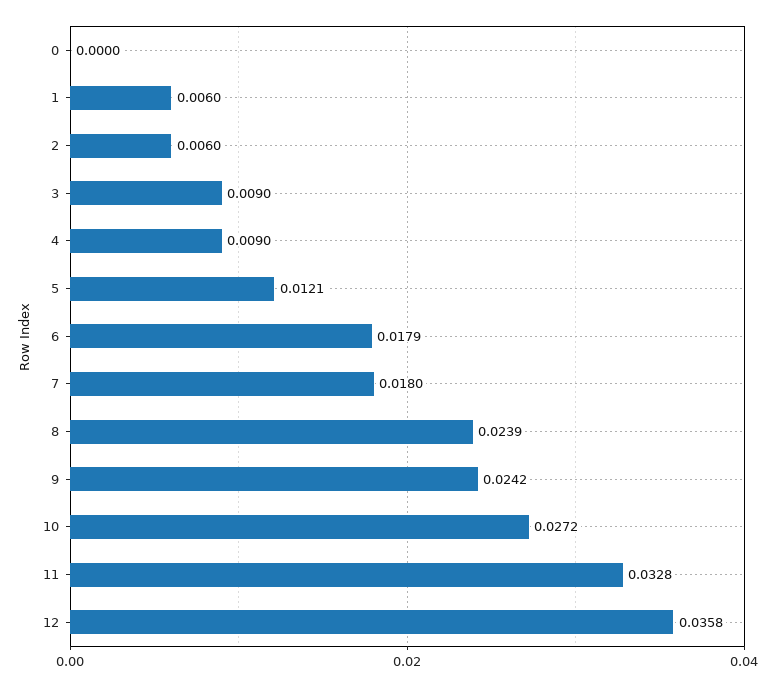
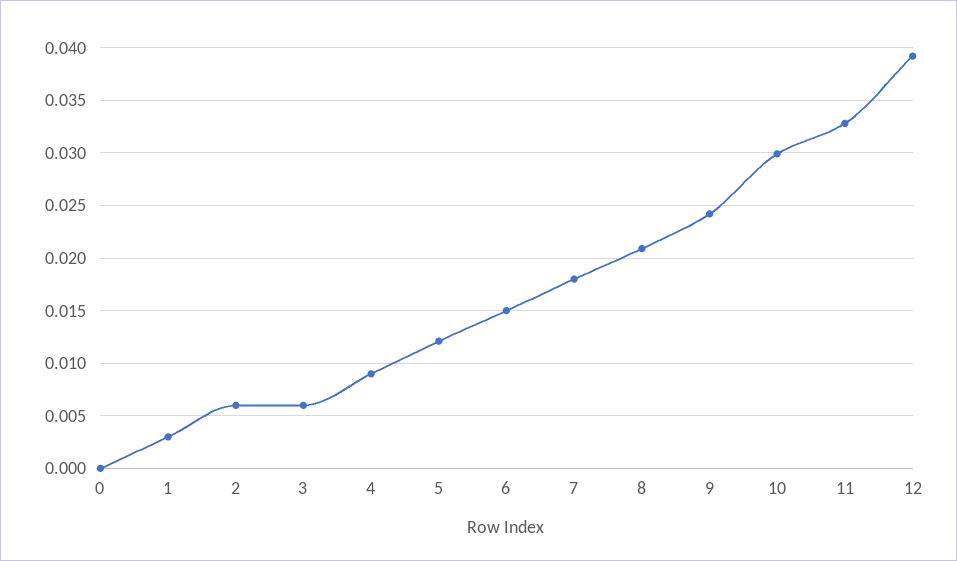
  {
    "0": 0,
-   "1": 0.006,
+   "1": 0.003,
    "2": 0.006,
-   "3": 0.009,
+   "3": 0.006,
    "4": 0.009,
    "5": 0.0121,
-   "6": 0.0179,
+   "6": 0.015,
    "7": 0.018,
-   "8": 0.0239,
+   "8": 0.021,
    "9": 0.0242,
-   "10": 0.0272,
+   "10": 0.03,
    "11": 0.0328,
-   "12": 0.0358
+   "12": 0.039
  }

